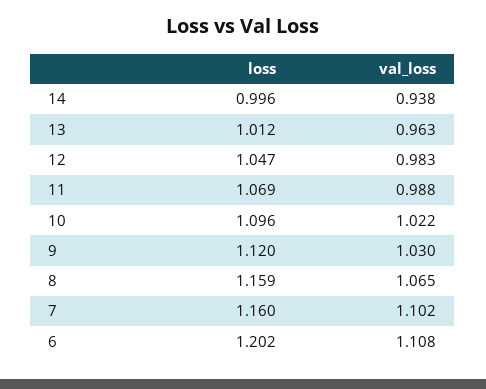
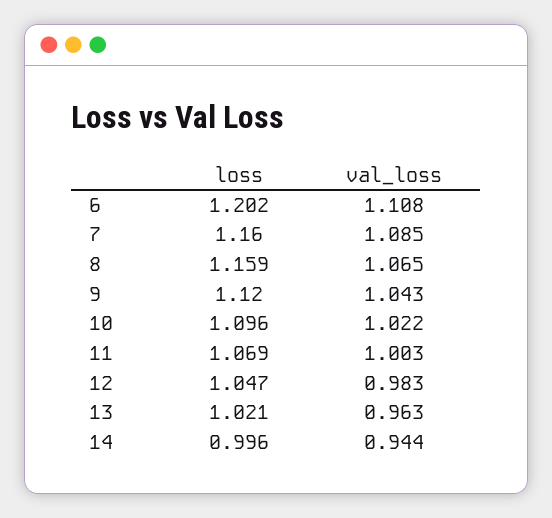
  {
    "loss": {
      "14": 0.996,
-     "13": 1.012,
+     "13": 1.021,
      "12": 1.047,
      "11": 1.069,
      "10": 1.096,
      "9": 1.12,
      "8": 1.159,
      "7": 1.16,
      "6": 1.202
    },
    "val_loss": {
-     "14": 0.938,
+     "14": 0.944,
      "13": 0.963,
      "12": 0.983,
-     "11": 0.988,
+     "11": 1.003,
      "10": 1.022,
-     "9": 1.03,
+     "9": 1.043,
      "8": 1.065,
-     "7": 1.102,
+     "7": 1.085,
      "6": 1.108
    }
  }

